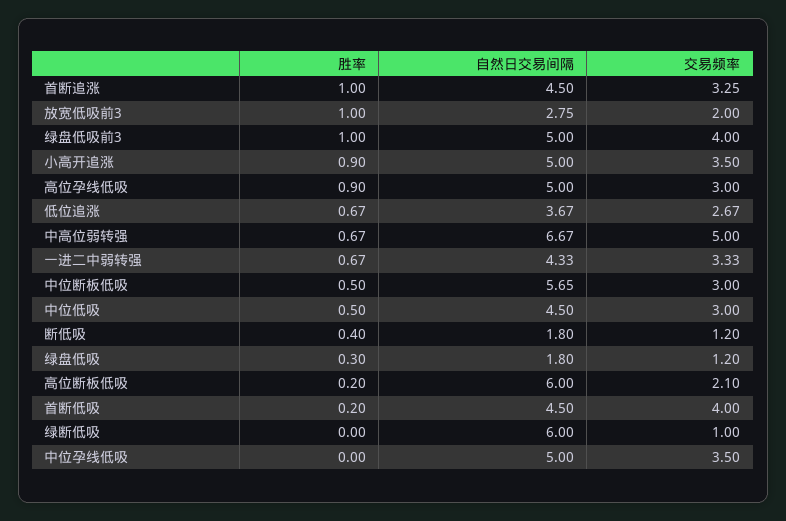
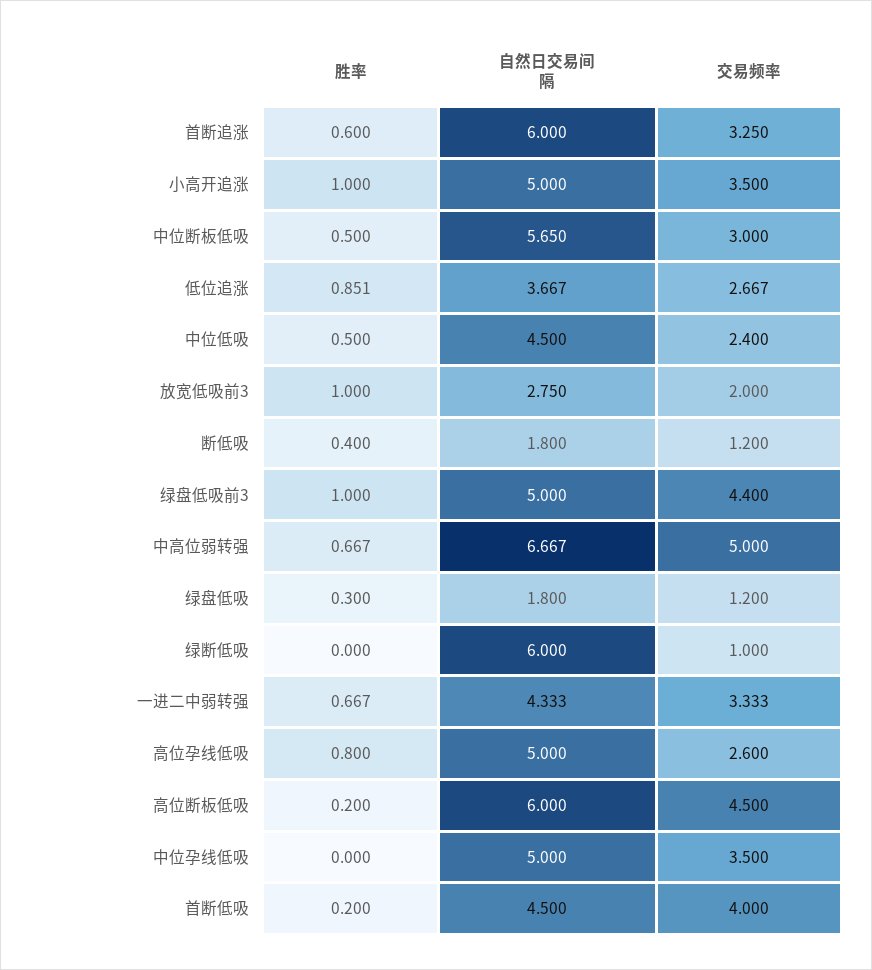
  {
    "胜率": {
-     "首断追涨": 1,
+     "首断追涨": 0.6,
      "放宽低吸前3": 1,
      "绿盘低吸前3": 1,
-     "小高开追涨": 0.9,
+     "小高开追涨": 1,
-     "高位孕线低吸": 0.9,
+     "高位孕线低吸": 0.8,
-     "低位追涨": 0.67,
+     "低位追涨": 0.851,
      "中高位弱转强": 0.667,
      "一进二中弱转强": 0.667,
      "中位断板低吸": 0.5,
      "中位低吸": 0.5,
      "断低吸": 0.4,
      "绿盘低吸": 0.3,
      "高位断板低吸": 0.2,
      "首断低吸": 0.2,
      "绿断低吸": 0,
      "中位孕线低吸": 0
    },
    "自然日交易间隔": {
-     "首断追涨": 4.5,
+     "首断追涨": 6,
      "放宽低吸前3": 2.75,
      "绿盘低吸前3": 5,
      "小高开追涨": 5,
      "高位孕线低吸": 5,
      "低位追涨": 3.667,
      "中高位弱转强": 6.667,
      "一进二中弱转强": 4.333,
      "中位断板低吸": 5.65,
      "中位低吸": 4.5,
      "断低吸": 1.8,
      "绿盘低吸": 1.8,
      "高位断板低吸": 6,
      "首断低吸": 4.5,
      "绿断低吸": 6,
      "中位孕线低吸": 5
    },
    "交易频率": {
      "首断追涨": 3.25,
      "放宽低吸前3": 2,
-     "绿盘低吸前3": 4,
+     "绿盘低吸前3": 4.4,
      "小高开追涨": 3.5,
-     "高位孕线低吸": 3,
+     "高位孕线低吸": 2.6,
      "低位追涨": 2.667,
      "中高位弱转强": 5,
      "一进二中弱转强": 3.333,
      "中位断板低吸": 3,
-     "中位低吸": 3,
+     "中位低吸": 2.4,
      "断低吸": 1.2,
      "绿盘低吸": 1.2,
-     "高位断板低吸": 2.1,
+     "高位断板低吸": 4.5,
      "首断低吸": 4,
      "绿断低吸": 1,
      "中位孕线低吸": 3.5
    }
  }

